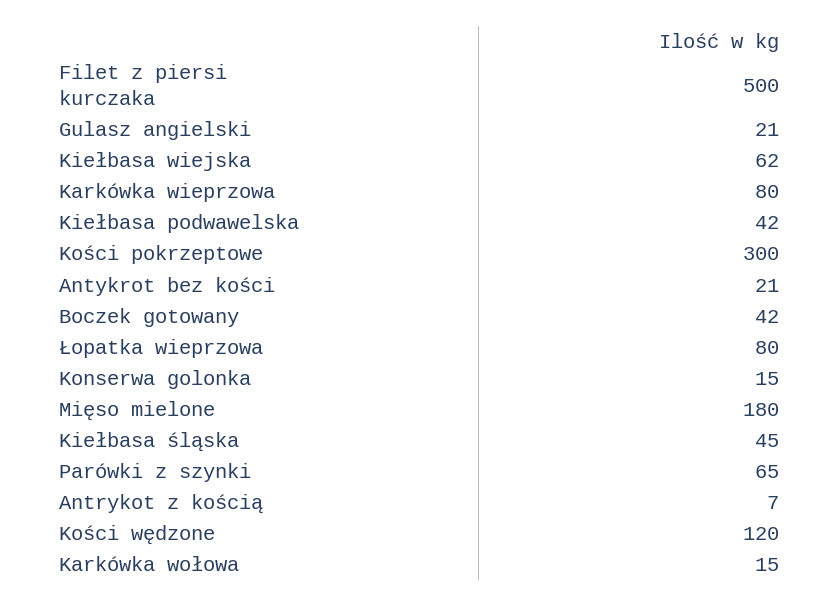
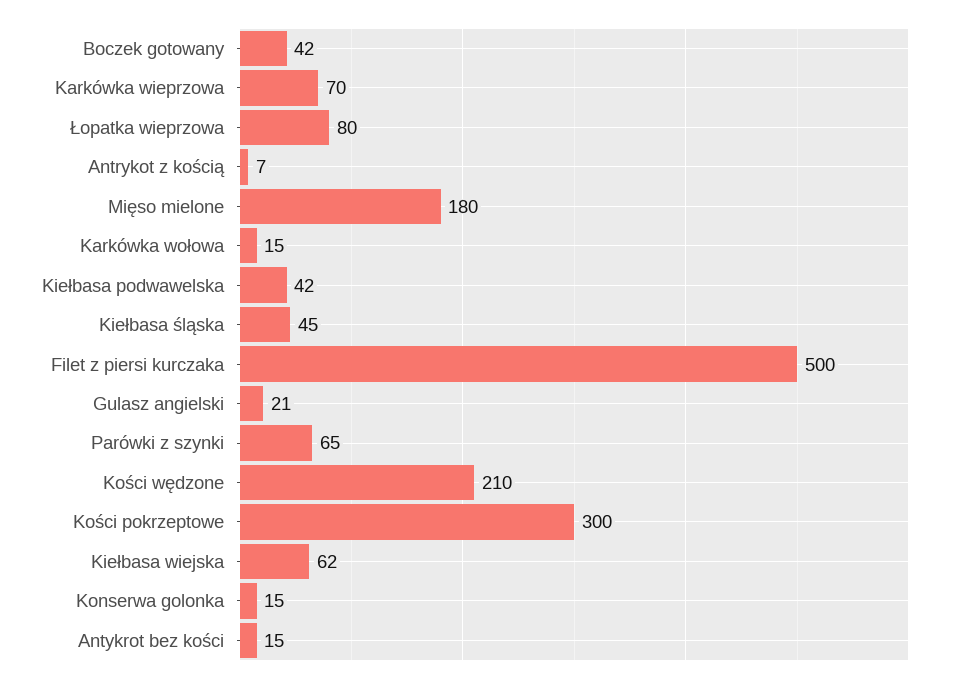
  {
    "Filet z piersi kurczaka": 500,
    "Gulasz angielski": 21,
    "Kiełbasa wiejska": 62,
-   "Karkówka wieprzowa": 80,
+   "Karkówka wieprzowa": 70,
    "Kiełbasa podwawelska": 42,
    "Kości pokrzeptowe": 300,
-   "Antykrot bez kości": 21,
+   "Antykrot bez kości": 15,
    "Boczek gotowany": 42,
    "Łopatka wieprzowa": 80,
    "Konserwa golonka": 15,
    "Mięso mielone": 180,
    "Kiełbasa śląska": 45,
    "Parówki z szynki": 65,
    "Antrykot z kością": 7,
-   "Kości wędzone": 120,
+   "Kości wędzone": 210,
    "Karkówka wołowa": 15
  }

